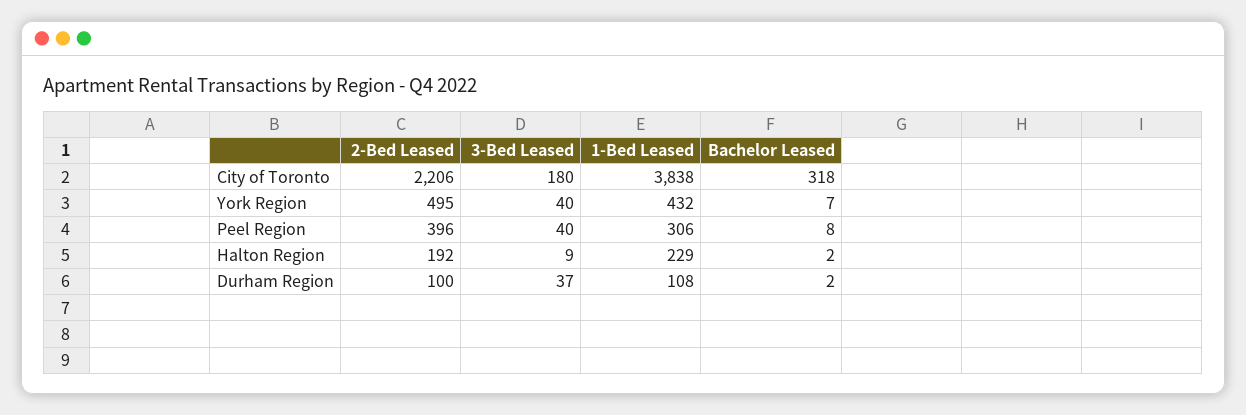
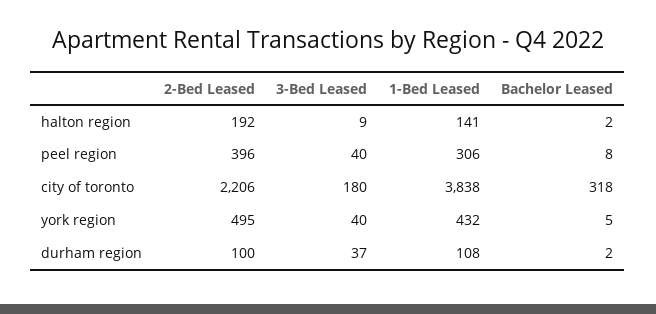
  {
    "2-Bed Leased": {
      "City of Toronto": 2206,
      "York Region": 495,
      "Peel Region": 396,
      "Halton Region": 192,
      "Durham Region": 100
    },
    "3-Bed Leased": {
      "City of Toronto": 180,
      "York Region": 40,
      "Peel Region": 40,
      "Halton Region": 9,
      "Durham Region": 37
    },
    "1-Bed Leased": {
      "City of Toronto": 3838,
      "York Region": 432,
      "Peel Region": 306,
-     "Halton Region": 229,
+     "Halton Region": 141,
      "Durham Region": 108
    },
    "Bachelor Leased": {
      "City of Toronto": 318,
-     "York Region": 7,
+     "York Region": 5,
      "Peel Region": 8,
      "Halton Region": 2,
      "Durham Region": 2
    }
  }

